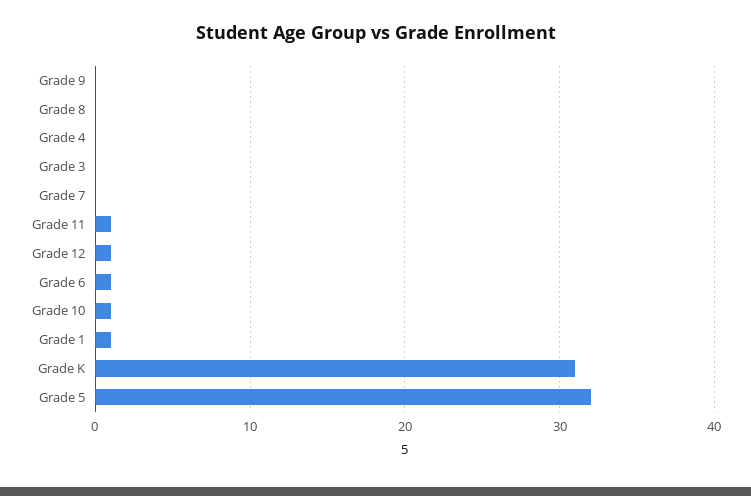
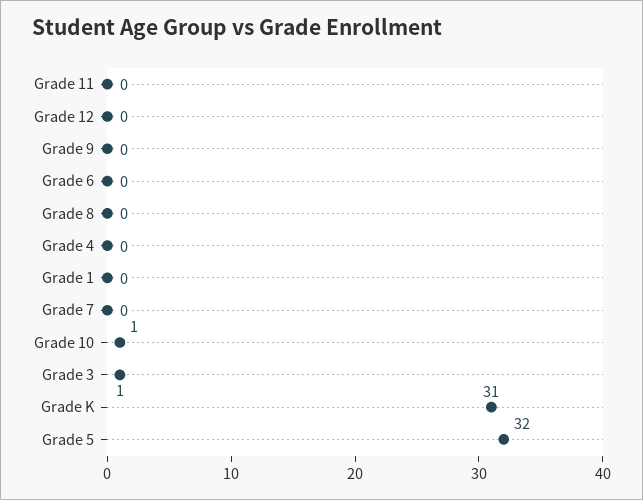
  {
    "Grade 9": 0,
    "Grade 8": 0,
    "Grade 4": 0,
-   "Grade 3": 0,
+   "Grade 3": 1,
    "Grade 7": 0,
-   "Grade 11": 1,
+   "Grade 11": 0,
-   "Grade 12": 1,
+   "Grade 12": 0,
-   "Grade 6": 1,
+   "Grade 6": 0,
    "Grade 10": 1,
-   "Grade 1": 1,
+   "Grade 1": 0,
    "Grade K": 31,
    "Grade 5": 32
  }

